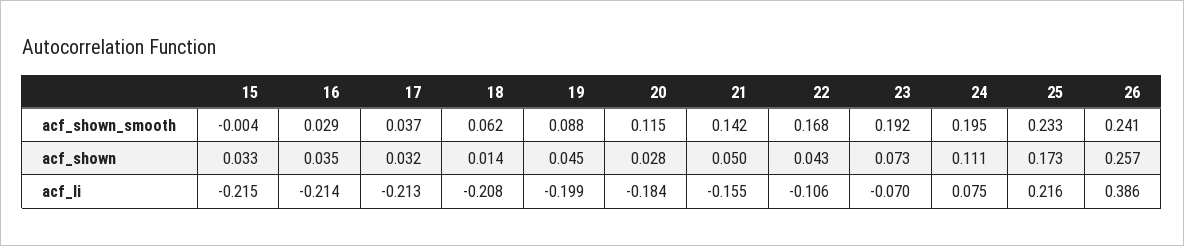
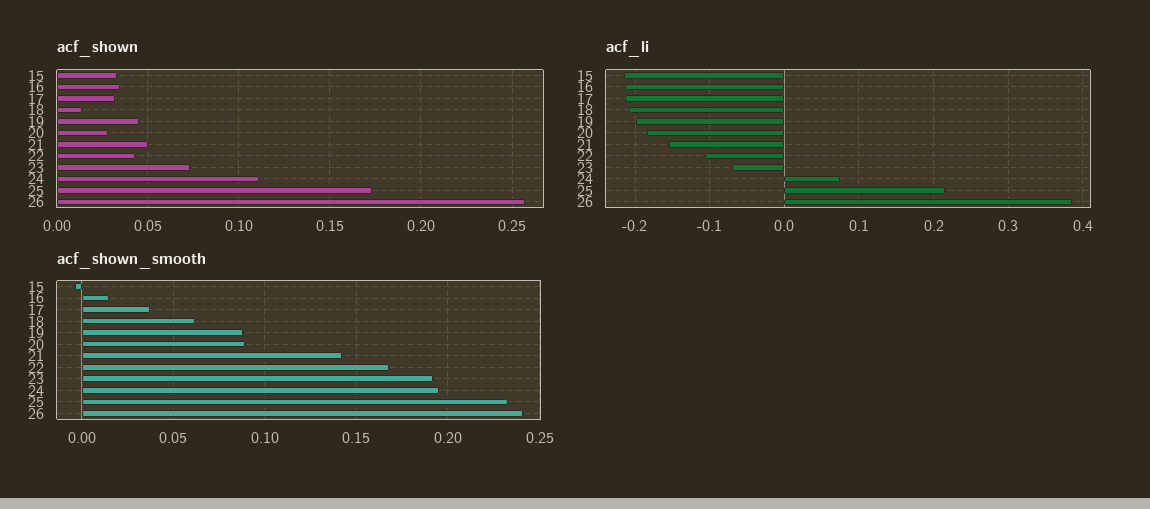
  {
    "acf_shown_smooth": {
      "15": -0.004,
-     "16": 0.029,
+     "16": 0.015,
      "17": 0.037,
      "18": 0.062,
      "19": 0.088,
-     "20": 0.115,
+     "20": 0.09,
      "21": 0.142,
      "22": 0.168,
      "23": 0.192,
      "24": 0.195,
      "25": 0.233,
      "26": 0.241
    },
    "acf_shown": {
      "15": 0.033,
      "16": 0.035,
      "17": 0.032,
      "18": 0.014,
      "19": 0.045,
      "20": 0.028,
      "21": 0.05,
      "22": 0.043,
      "23": 0.073,
      "24": 0.111,
      "25": 0.173,
      "26": 0.257
    },
    "acf_li": {
      "15": -0.215,
      "16": -0.214,
      "17": -0.213,
      "18": -0.208,
      "19": -0.199,
      "20": -0.184,
      "21": -0.155,
      "22": -0.106,
      "23": -0.07,
      "24": 0.075,
      "25": 0.216,
      "26": 0.386
    }
  }

